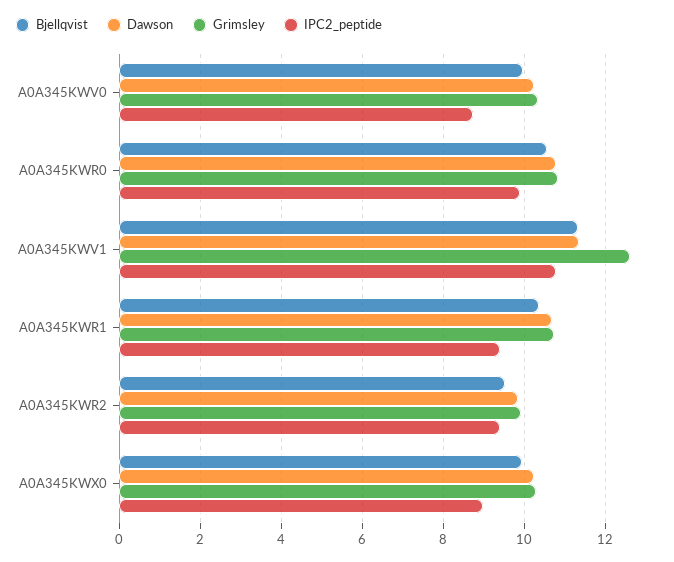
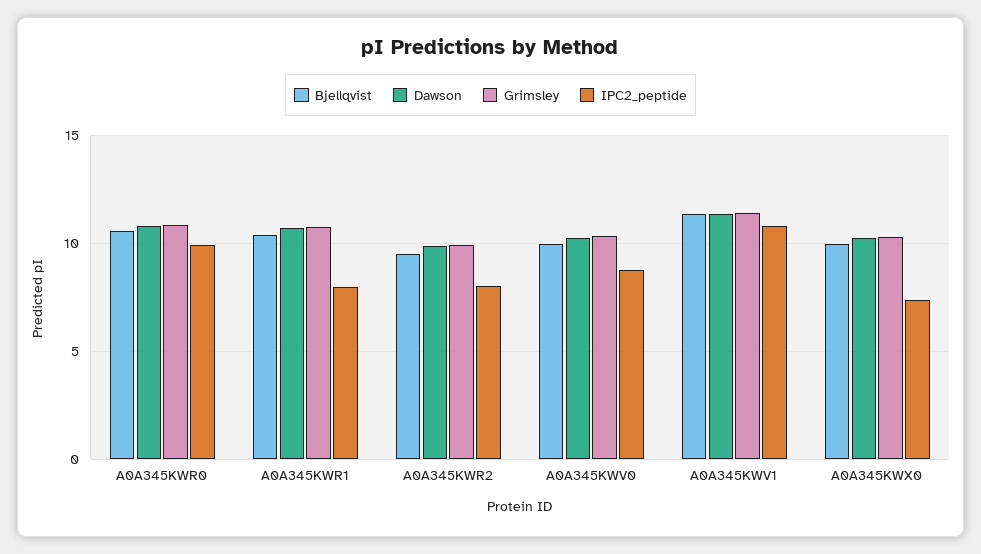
  {
    "Bjellqvist": {
      "A0A345KWV0": 10,
      "A0A345KWR0": 10.6,
      "A0A345KWV1": 11.4,
      "A0A345KWR1": 10.4,
      "A0A345KWR2": 9.6,
      "A0A345KWX0": 10
    },
    "Dawson": {
      "A0A345KWV0": 10.2,
      "A0A345KWR0": 10.8,
      "A0A345KWV1": 11.4,
      "A0A345KWR1": 10.6,
      "A0A345KWR2": 9.8,
      "A0A345KWX0": 10.2
    },
    "Grimsley": {
      "A0A345KWV0": 10.4,
      "A0A345KWR0": 10.8,
-     "A0A345KWV1": 12.6,
+     "A0A345KWV1": 11.5,
      "A0A345KWR1": 10.8,
      "A0A345KWR2": 10,
      "A0A345KWX0": 10.2
    },
    "IPC2_peptide": {
      "A0A345KWV0": 8.8,
      "A0A345KWR0": 10,
      "A0A345KWV1": 10.8,
-     "A0A345KWR1": 9.4,
+     "A0A345KWR1": 8,
-     "A0A345KWR2": 9.4,
+     "A0A345KWR2": 8,
-     "A0A345KWX0": 9
+     "A0A345KWX0": 7.5
    }
  }

